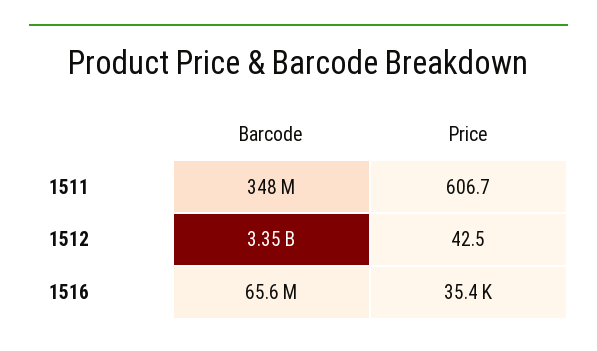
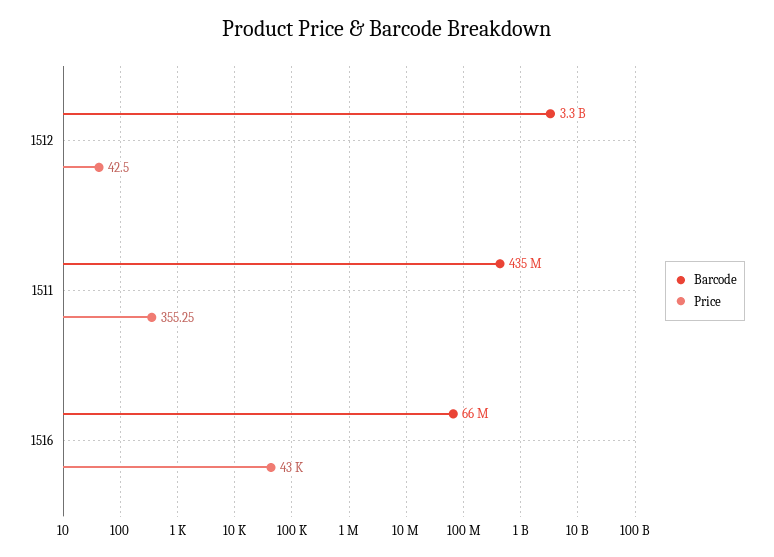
  {
    "Barcode": {
-     "1511": 348000000,
+     "1511": 435000000,
      "1512": 3350000000,
      "1516": 65600000
    },
    "Price": {
-     "1511": 606.7,
+     "1511": 355.25,
      "1512": 42.5,
-     "1516": 35400
+     "1516": 43000
    }
  }

